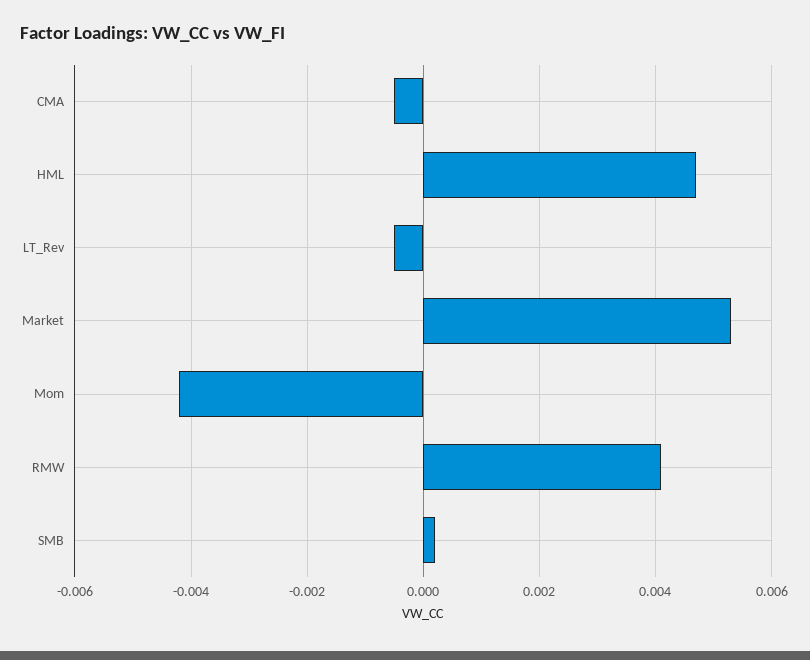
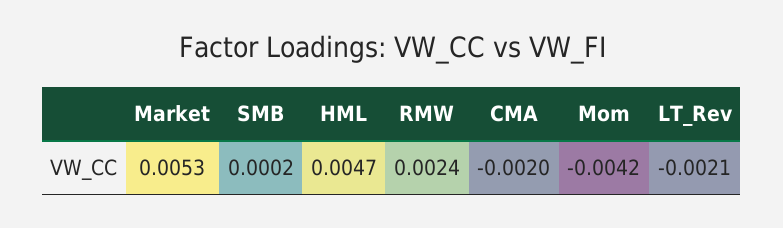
  {
-   "CMA": -0.0005,
+   "CMA": -0.002,
    "HML": 0.0047,
-   "LT_Rev": -0.0005,
+   "LT_Rev": -0.0021,
    "Market": 0.0053,
    "Mom": -0.0042,
-   "RMW": 0.004,
+   "RMW": 0.0024,
    "SMB": 0.0002
  }

